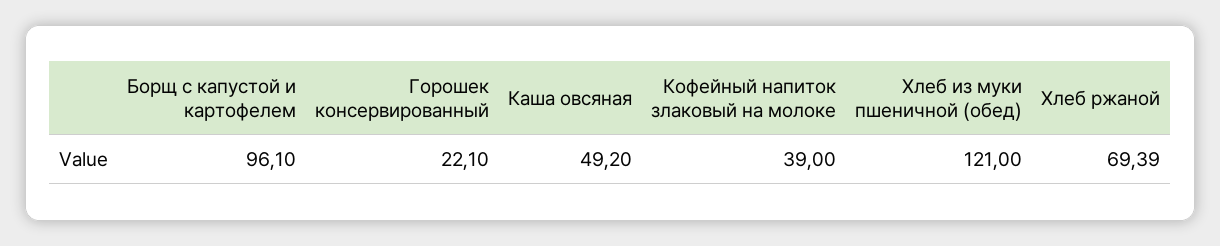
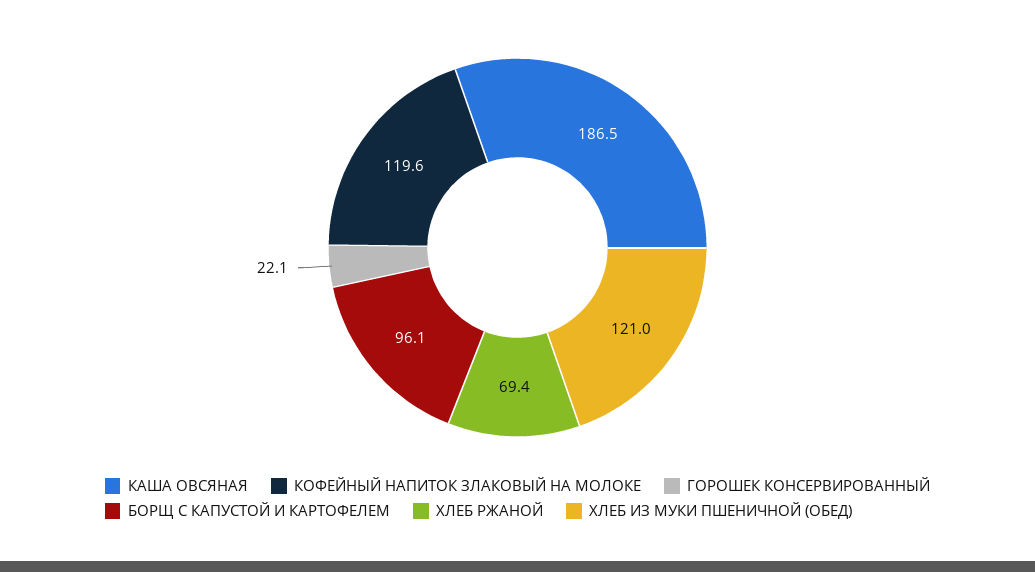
  {
    "Борщ с капустой и картофелем": 96.1,
    "Горошек консервированный": 22.1,
-   "Каша овсяная": 49.2,
+   "Каша овсяная": 186.5,
-   "Кофейный напиток злаковый на молоке": 39,
+   "Кофейный напиток злаковый на молоке": 119.6,
    "Хлеб из муки пшеничной (обед)": 121,
    "Хлеб ржаной": 69.39
  }

